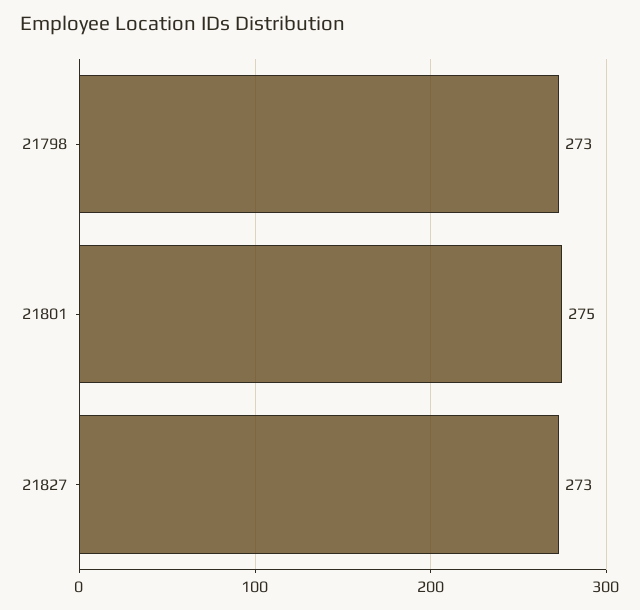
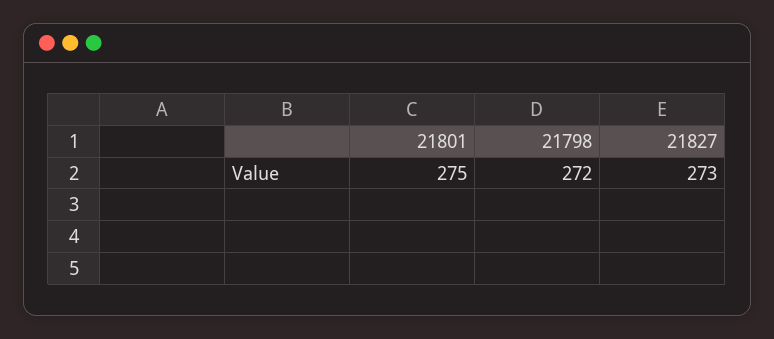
  {
-   "21798": 273,
+   "21798": 272,
    "21801": 275,
    "21827": 273
  }

